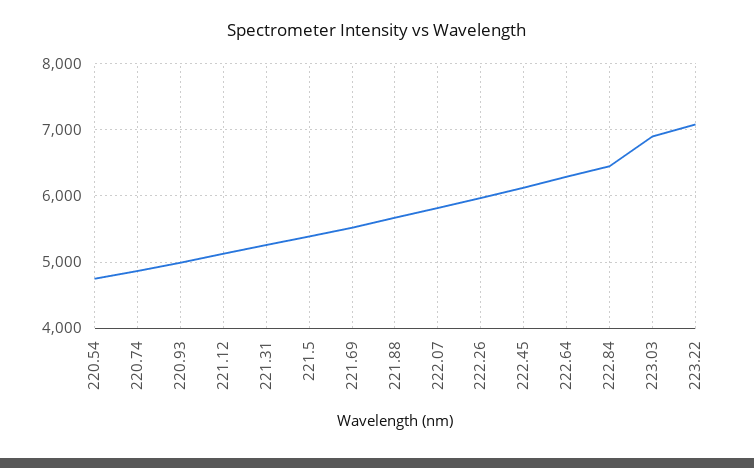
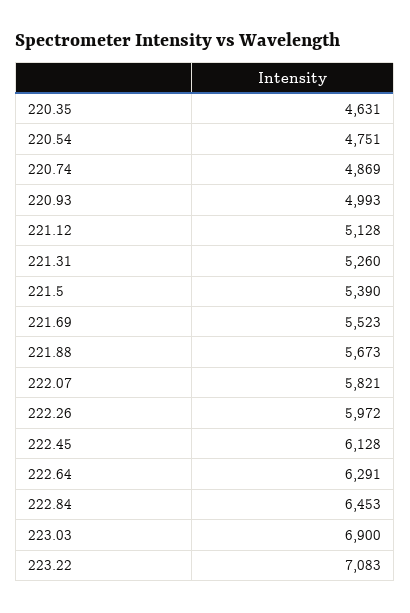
  {
    "220.54": 4751,
    "220.74": 4869,
    "220.93": 4993,
    "221.12": 5128,
    "221.31": 5260,
    "221.5": 5390,
    "221.69": 5523,
    "221.88": 5673,
    "222.07": 5821,
    "222.26": 5972,
    "222.45": 6128,
    "222.64": 6291,
    "222.84": 6453,
    "223.03": 6900,
-   "223.22": 7083
+   "223.22": 7083,
+   "220.35": 4631
  }

